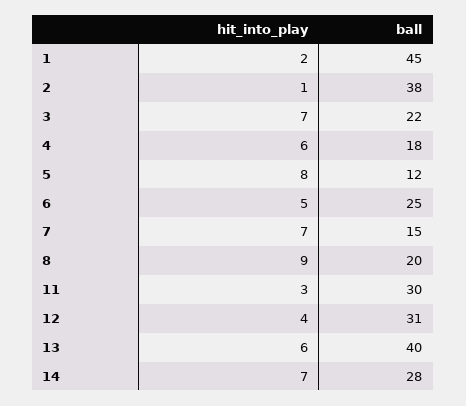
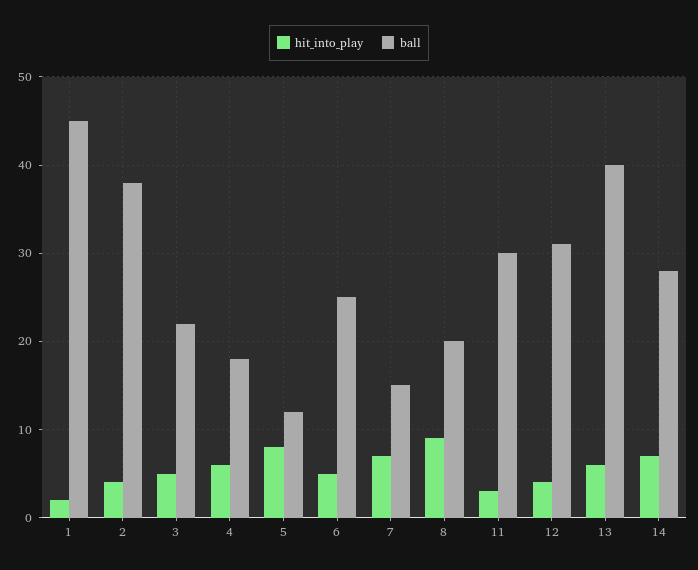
  {
    "hit_into_play": {
      "1": 2,
-     "2": 1,
+     "2": 4,
-     "3": 7,
+     "3": 5,
      "4": 6,
      "5": 8,
      "6": 5,
      "7": 7,
      "8": 9,
      "11": 3,
      "12": 4,
      "13": 6,
      "14": 7
    },
    "ball": {
      "1": 45,
      "2": 38,
      "3": 22,
      "4": 18,
      "5": 12,
      "6": 25,
      "7": 15,
      "8": 20,
      "11": 30,
      "12": 31,
      "13": 40,
      "14": 28
    }
  }

